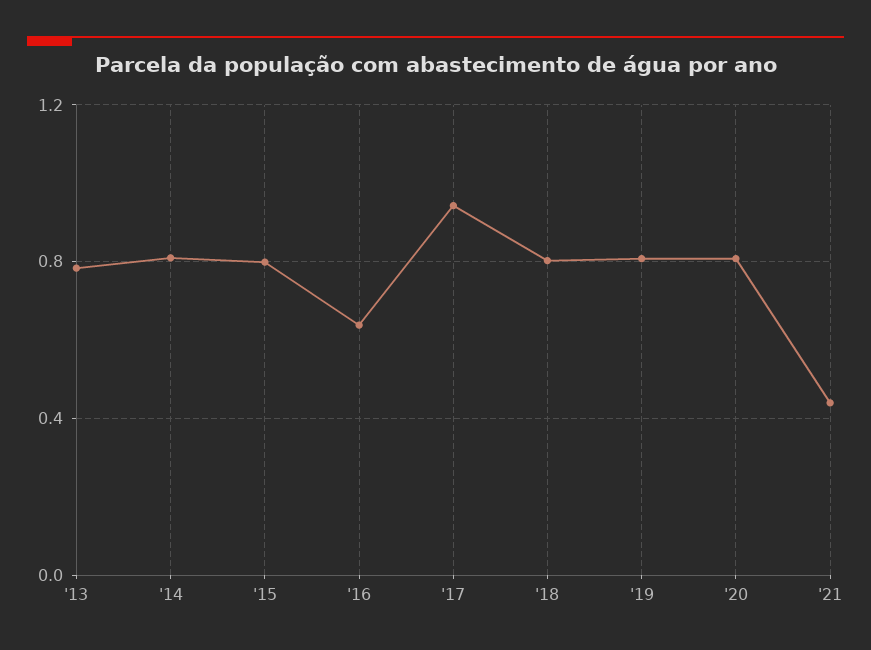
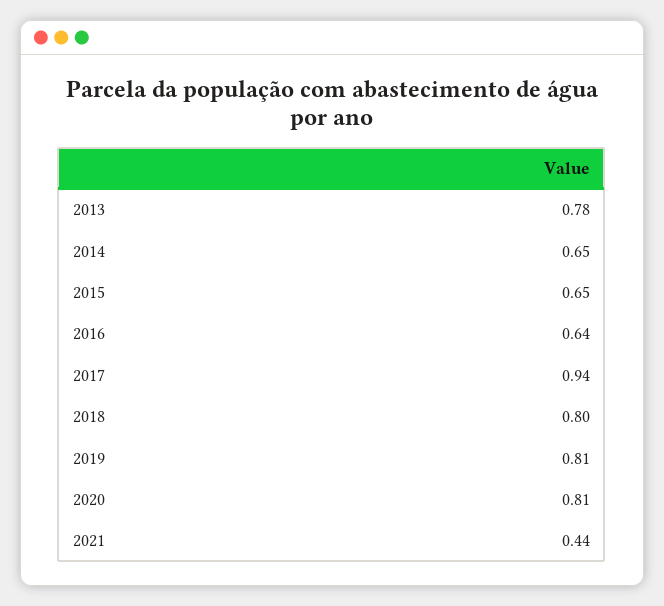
  {
    "'13": 0.78,
-   "'14": 0.8,
+   "'14": 0.65,
-   "'15": 0.8,
+   "'15": 0.65,
    "'16": 0.64,
    "'17": 0.94,
    "'18": 0.8,
    "'19": 0.81,
    "'20": 0.81,
    "'21": 0.44
  }

